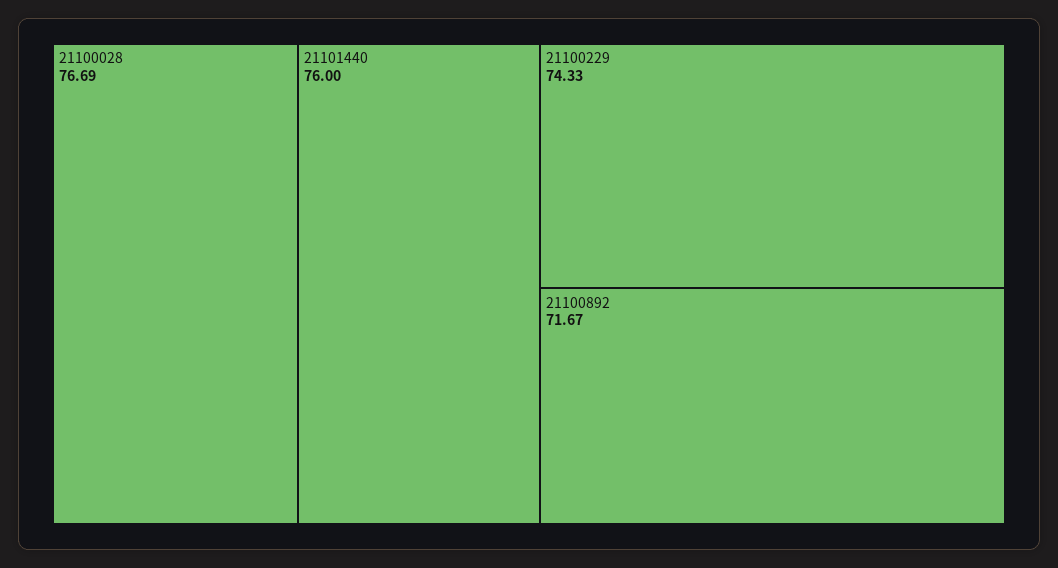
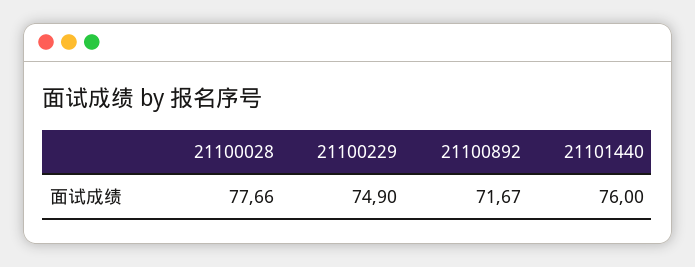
  {
-   "21100028": 76.69,
+   "21100028": 77.66,
    "21101440": 76,
-   "21100229": 74.33,
+   "21100229": 74.9,
    "21100892": 71.67
  }

